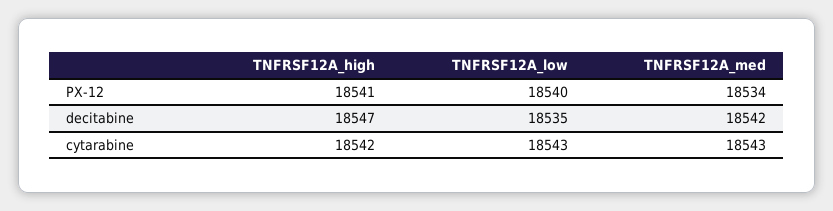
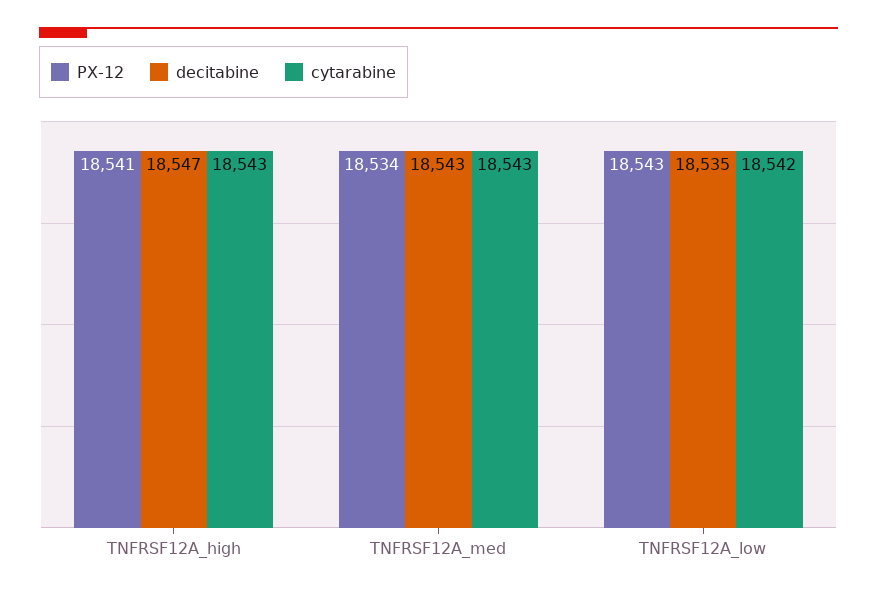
  {
    "PX-12": {
      "TNFRSF12A_high": 18541,
-     "TNFRSF12A_low": 18540,
+     "TNFRSF12A_low": 18543,
      "TNFRSF12A_med": 18534
    },
    "decitabine": {
      "TNFRSF12A_high": 18547,
      "TNFRSF12A_low": 18535,
-     "TNFRSF12A_med": 18542
+     "TNFRSF12A_med": 18543
    },
    "cytarabine": {
-     "TNFRSF12A_high": 18542,
+     "TNFRSF12A_high": 18543,
-     "TNFRSF12A_low": 18543,
+     "TNFRSF12A_low": 18542,
      "TNFRSF12A_med": 18543
    }
  }

